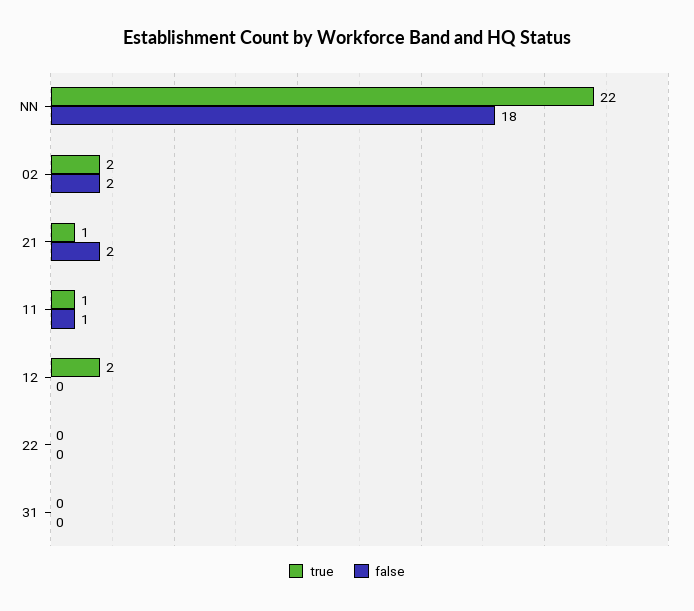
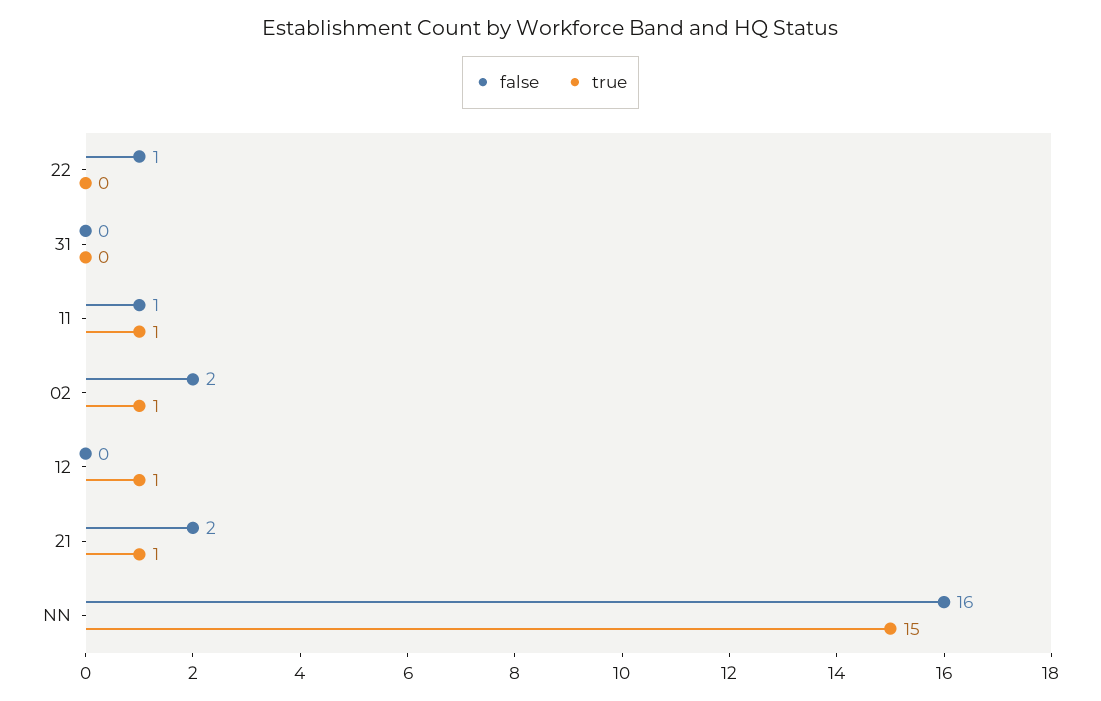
  {
    "true": {
-     "NN": 22,
+     "NN": 15,
-     "02": 2,
+     "02": 1,
      "21": 1,
      "11": 1,
-     "12": 2,
+     "12": 1,
      "22": 0,
      "31": 0
    },
    "false": {
-     "NN": 18,
+     "NN": 16,
      "02": 2,
      "21": 2,
      "11": 1,
      "12": 0,
-     "22": 0,
+     "22": 1,
      "31": 0
    }
  }

